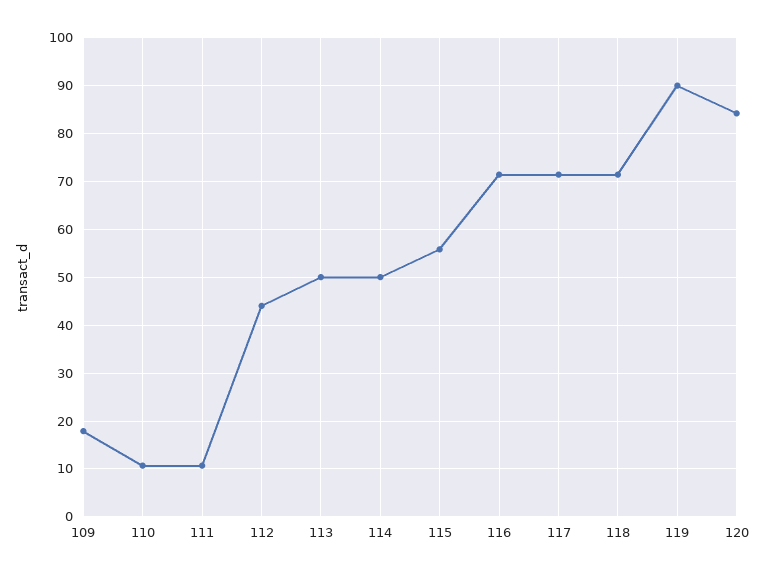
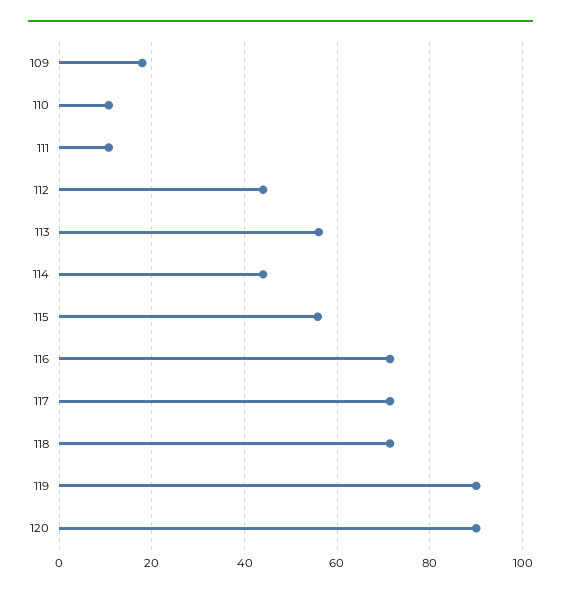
  {
    "109": 18,
    "110": 10,
    "111": 10,
    "112": 44,
-   "113": 50,
+   "113": 56,
-   "114": 50,
+   "114": 44,
    "115": 56,
    "116": 72,
    "117": 72,
    "118": 72,
    "119": 90,
-   "120": 84
+   "120": 90
  }

